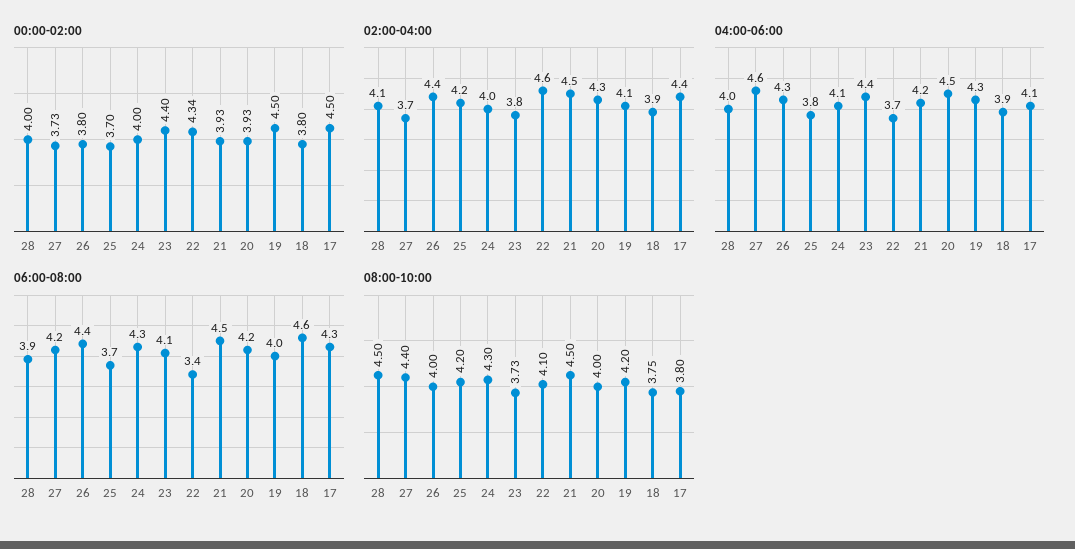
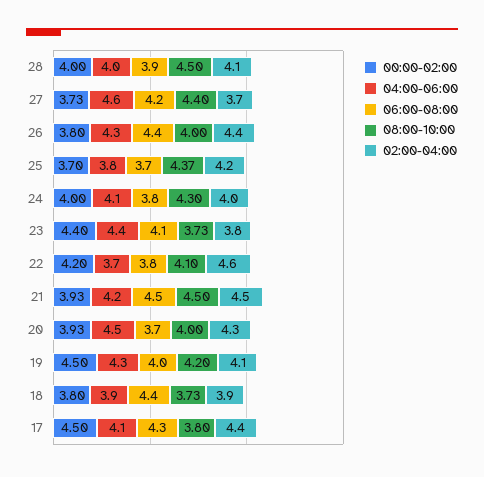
  {
    "00:00-02:00": {
      "28": 4,
      "27": 3.73,
      "26": 3.8,
      "25": 3.7,
      "24": 4,
      "23": 4.4,
-     "22": 4.34,
+     "22": 4.2,
      "21": 3.93,
      "20": 3.93,
      "19": 4.5,
      "18": 3.8,
      "17": 4.5
    },
    "02:00-04:00": {
      "28": 4.1,
      "27": 3.7,
      "26": 4.4,
      "25": 4.2,
      "24": 4,
      "23": 3.8,
      "22": 4.6,
      "21": 4.5,
      "20": 4.3,
      "19": 4.1,
      "18": 3.9,
      "17": 4.4
    },
    "04:00-06:00": {
      "28": 4,
      "27": 4.6,
      "26": 4.3,
      "25": 3.8,
      "24": 4.1,
      "23": 4.4,
      "22": 3.7,
      "21": 4.2,
      "20": 4.5,
      "19": 4.3,
      "18": 3.9,
      "17": 4.1
    },
    "06:00-08:00": {
      "28": 3.9,
      "27": 4.2,
      "26": 4.4,
      "25": 3.7,
-     "24": 4.3,
+     "24": 3.8,
      "23": 4.1,
-     "22": 3.4,
+     "22": 3.8,
      "21": 4.5,
-     "20": 4.2,
+     "20": 3.7,
      "19": 4,
-     "18": 4.6,
+     "18": 4.4,
      "17": 4.3
    },
    "08:00-10:00": {
      "28": 4.5,
      "27": 4.4,
      "26": 4,
-     "25": 4.2,
+     "25": 4.37,
      "24": 4.3,
      "23": 3.73,
      "22": 4.1,
      "21": 4.5,
      "20": 4,
      "19": 4.2,
-     "18": 3.75,
+     "18": 3.73,
      "17": 3.8
    }
  }

